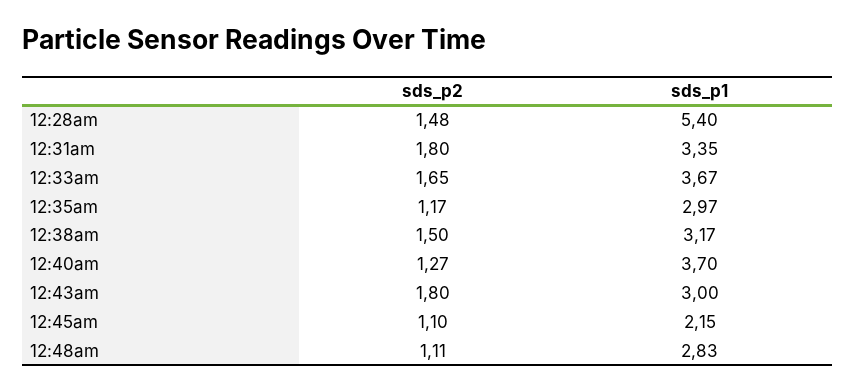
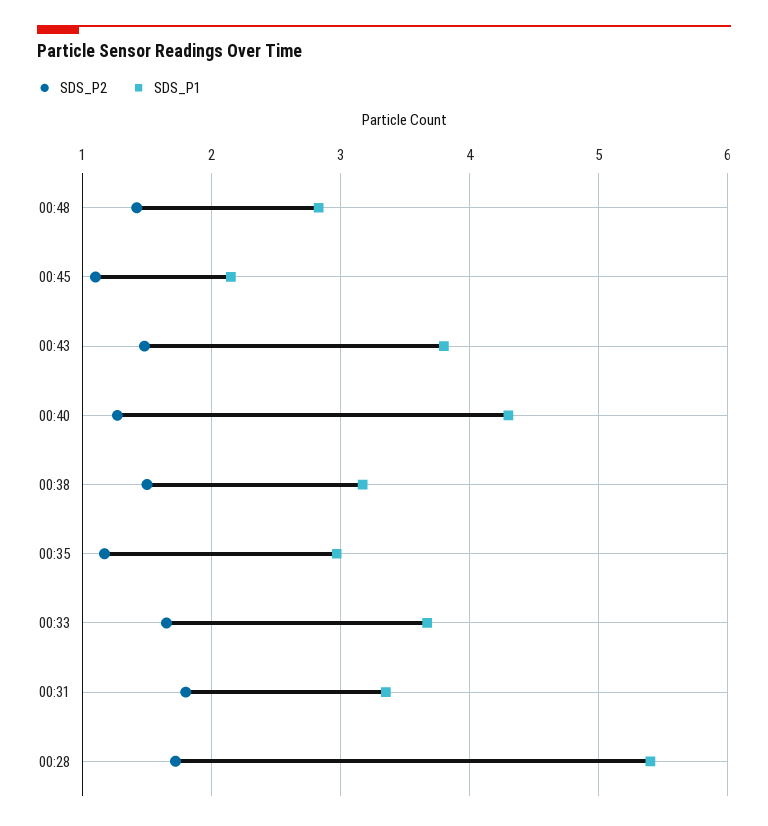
  {
    "sds_p2": {
-     "12:28am": 1.48,
+     "12:28am": 1.7,
      "12:31am": 1.8,
      "12:33am": 1.65,
      "12:35am": 1.17,
      "12:38am": 1.5,
      "12:40am": 1.27,
-     "12:43am": 1.8,
+     "12:43am": 1.5,
      "12:45am": 1.1,
-     "12:48am": 1.11
+     "12:48am": 1.4
    },
    "sds_p1": {
      "12:28am": 5.4,
      "12:31am": 3.35,
      "12:33am": 3.67,
      "12:35am": 2.97,
      "12:38am": 3.17,
-     "12:40am": 3.7,
+     "12:40am": 4.3,
-     "12:43am": 3,
+     "12:43am": 3.8,
      "12:45am": 2.15,
      "12:48am": 2.83
    }
  }

